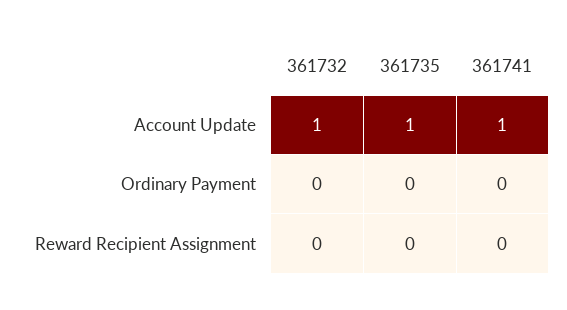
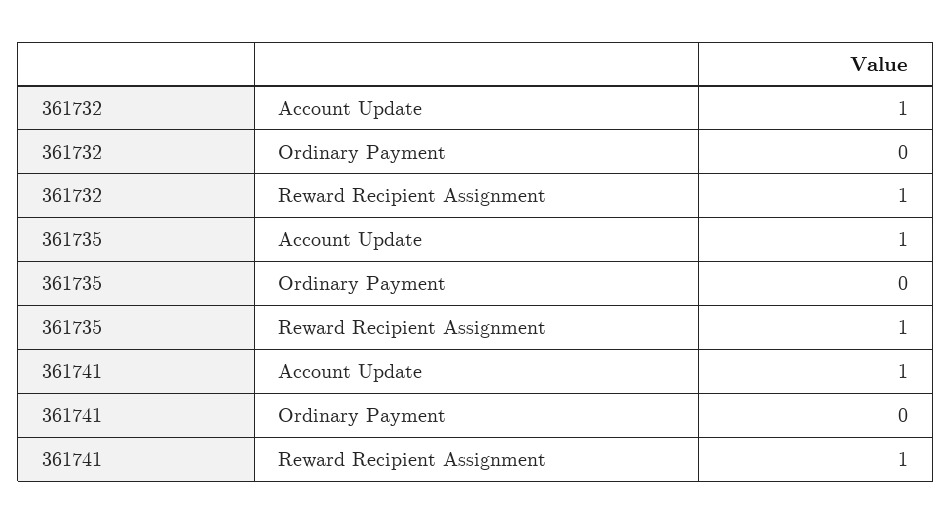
  {
    "361732": {
      "Account Update": 1,
      "Ordinary Payment": 0,
-     "Reward Recipient Assignment": 0
+     "Reward Recipient Assignment": 1
    },
    "361735": {
      "Account Update": 1,
      "Ordinary Payment": 0,
-     "Reward Recipient Assignment": 0
+     "Reward Recipient Assignment": 1
    },
    "361741": {
      "Account Update": 1,
      "Ordinary Payment": 0,
-     "Reward Recipient Assignment": 0
+     "Reward Recipient Assignment": 1
    }
  }

